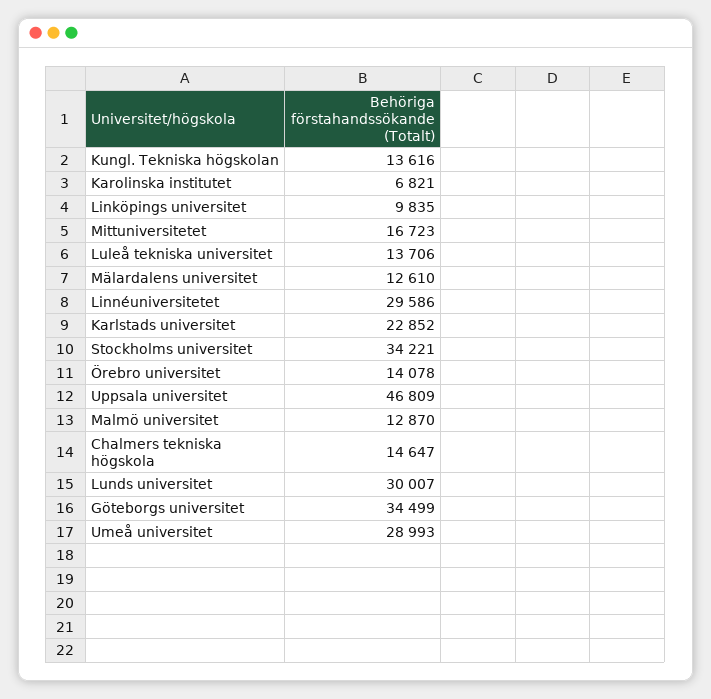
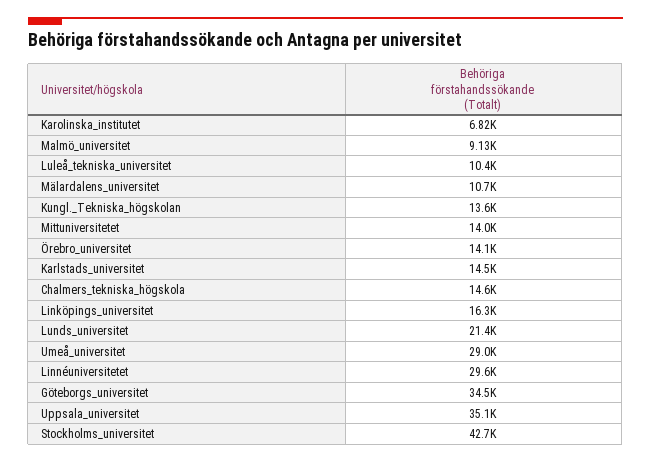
  {
    "Kungl. Tekniska högskolan": 13616,
    "Karolinska institutet": 6821,
-   "Linköpings universitet": 9835,
+   "Linköpings universitet": 16300,
-   "Mittuniversitetet": 16723,
+   "Mittuniversitetet": 14000,
-   "Luleå tekniska universitet": 13706,
+   "Luleå tekniska universitet": 10400,
-   "Mälardalens universitet": 12610,
+   "Mälardalens universitet": 10700,
    "Linnéuniversitetet": 29586,
-   "Karlstads universitet": 22852,
+   "Karlstads universitet": 14500,
-   "Stockholms universitet": 34221,
+   "Stockholms universitet": 42700,
    "Örebro universitet": 14078,
-   "Uppsala universitet": 46809,
+   "Uppsala universitet": 35100,
-   "Malmö universitet": 12870,
+   "Malmö universitet": 9130,
    "Chalmers tekniska högskola": 14647,
-   "Lunds universitet": 30007,
+   "Lunds universitet": 21400,
    "Göteborgs universitet": 34499,
    "Umeå universitet": 28993
  }

